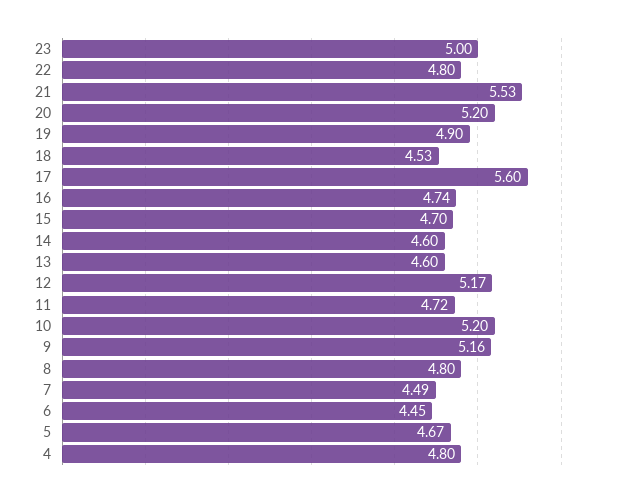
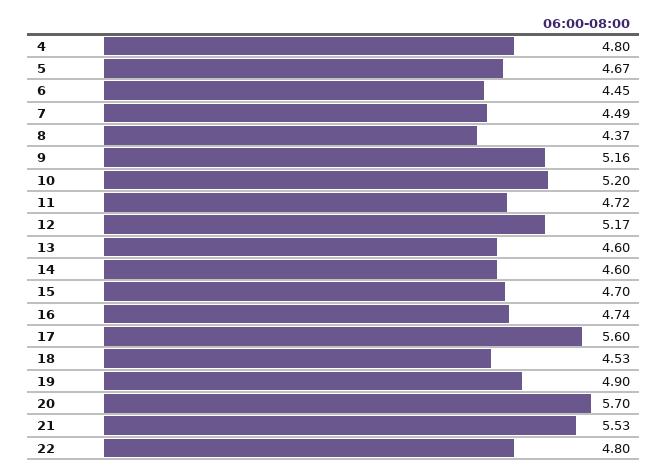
  {
-   "23": 5,
    "22": 4.8,
    "21": 5.53,
-   "20": 5.2,
+   "20": 5.7,
    "19": 4.9,
    "18": 4.53,
    "17": 5.6,
    "16": 4.74,
    "15": 4.7,
    "14": 4.6,
    "13": 4.6,
    "12": 5.17,
    "11": 4.72,
    "10": 5.2,
    "9": 5.16,
-   "8": 4.8,
+   "8": 4.37,
    "7": 4.49,
    "6": 4.45,
    "5": 4.67,
    "4": 4.8
  }

